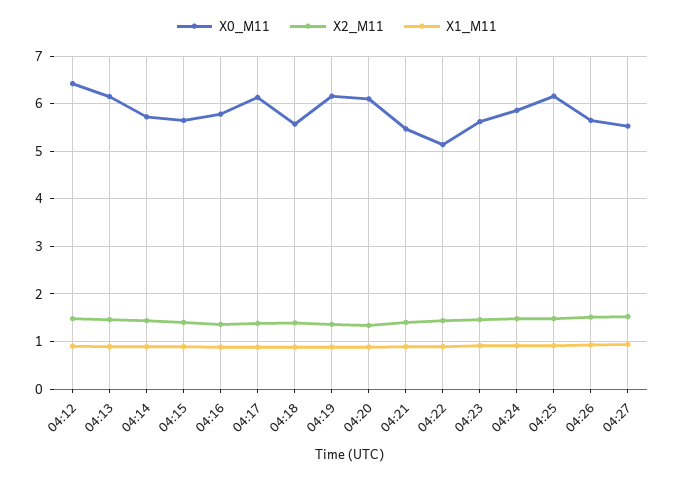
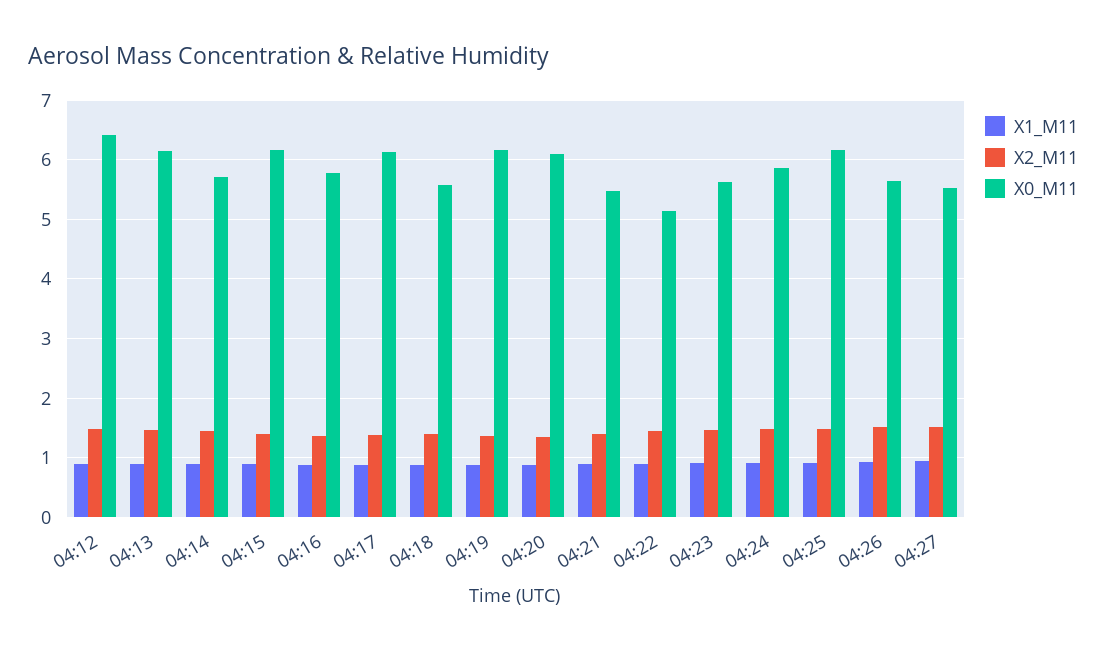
  {
    "X0_M11": {
      "04:12": 6.4,
      "04:13": 6.2,
      "04:14": 5.8,
-     "04:15": 5.6,
+     "04:15": 6.2,
      "04:16": 5.8,
      "04:17": 6.2,
      "04:18": 5.6,
      "04:19": 6.2,
      "04:20": 6.2,
      "04:21": 5.4,
      "04:22": 5.2,
      "04:23": 5.6,
      "04:24": 5.8,
      "04:25": 6.2,
      "04:26": 5.6,
      "04:27": 5.6
    },
    "X2_M11": {
      "04:12": 1.4,
      "04:13": 1.4,
      "04:14": 1.4,
      "04:15": 1.4,
      "04:16": 1.4,
      "04:17": 1.4,
      "04:18": 1.4,
      "04:19": 1.4,
      "04:20": 1.4,
      "04:21": 1.4,
      "04:22": 1.4,
      "04:23": 1.4,
      "04:24": 1.4,
      "04:25": 1.4,
      "04:26": 1.6,
      "04:27": 1.6
    },
    "X1_M11": {
      "04:12": 1,
      "04:13": 0.8,
      "04:14": 0.8,
      "04:15": 0.8,
      "04:16": 0.8,
      "04:17": 0.8,
      "04:18": 0.8,
      "04:19": 0.8,
      "04:20": 0.8,
      "04:21": 0.8,
      "04:22": 0.8,
      "04:23": 1,
      "04:24": 1,
      "04:25": 1,
      "04:26": 1,
      "04:27": 1
    }
  }

